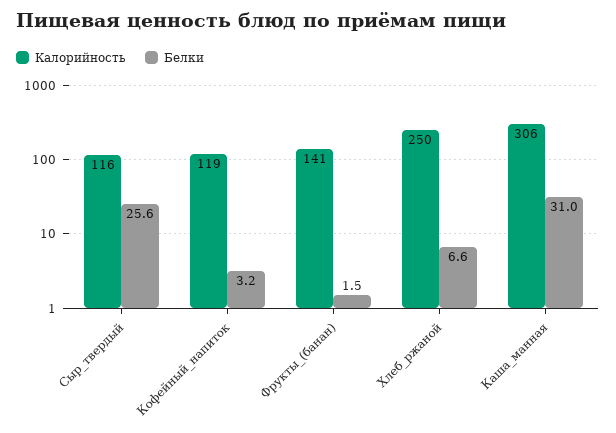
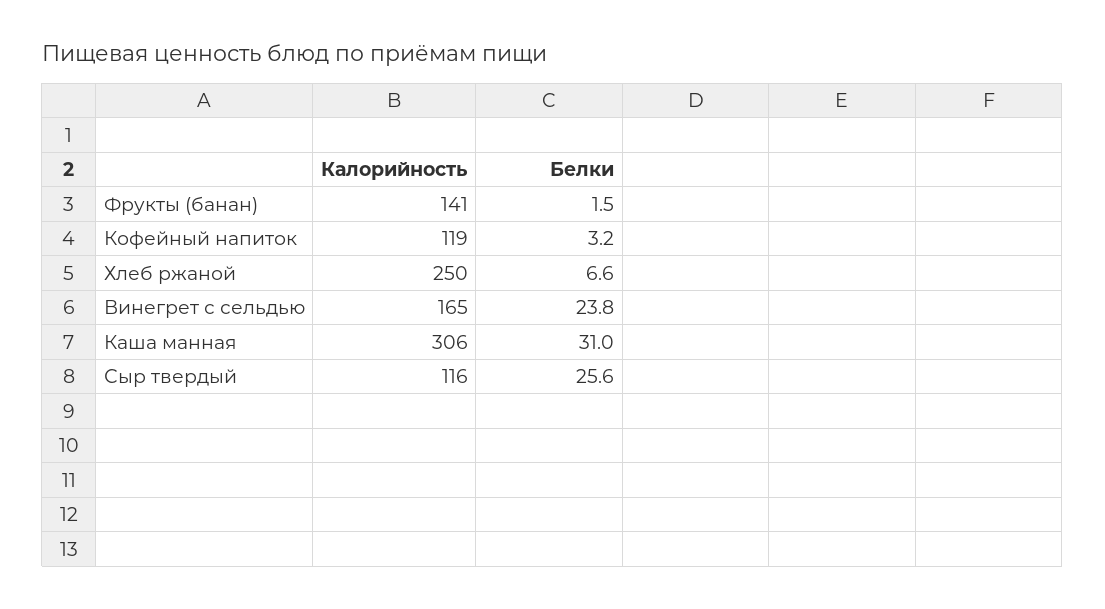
  {
    "Калорийность": {
      "Сыр_твердый": 116,
      "Кофейный_напиток": 119,
      "Фрукты_(банан)": 141,
      "Хлеб_ржаной": 250,
-     "Каша_манная": 306
+     "Каша_манная": 306,
+     "Винегрет с сельдью": 165
    },
    "Белки": {
      "Сыр_твердый": 25.6,
      "Кофейный_напиток": 3.2,
      "Фрукты_(банан)": 1.5,
      "Хлеб_ржаной": 6.6,
-     "Каша_манная": 31
+     "Каша_манная": 31,
+     "Винегрет с сельдью": 23.8
    }
  }

